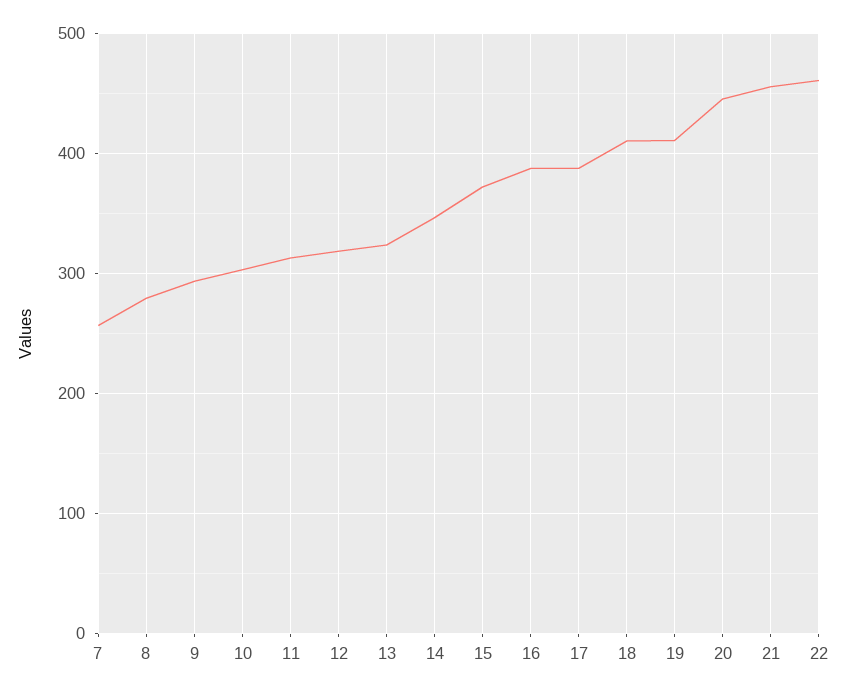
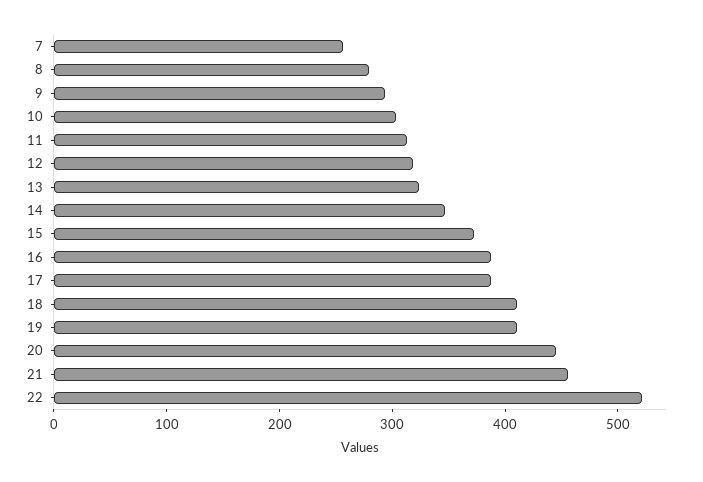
  {
    "7": 260,
    "8": 280,
    "9": 290,
    "10": 300,
    "11": 310,
    "12": 320,
    "13": 320,
    "14": 350,
    "15": 370,
    "16": 390,
    "17": 390,
    "18": 410,
    "19": 410,
    "20": 450,
    "21": 460,
-   "22": 460
+   "22": 520
  }

